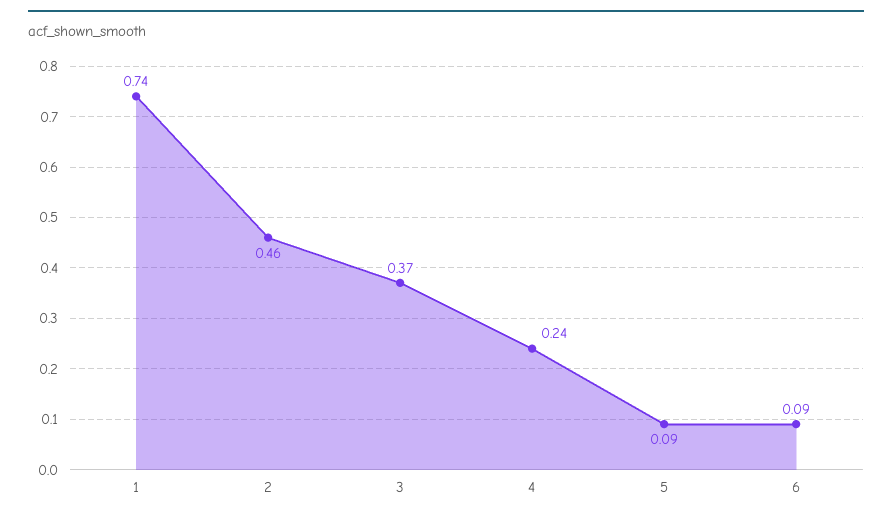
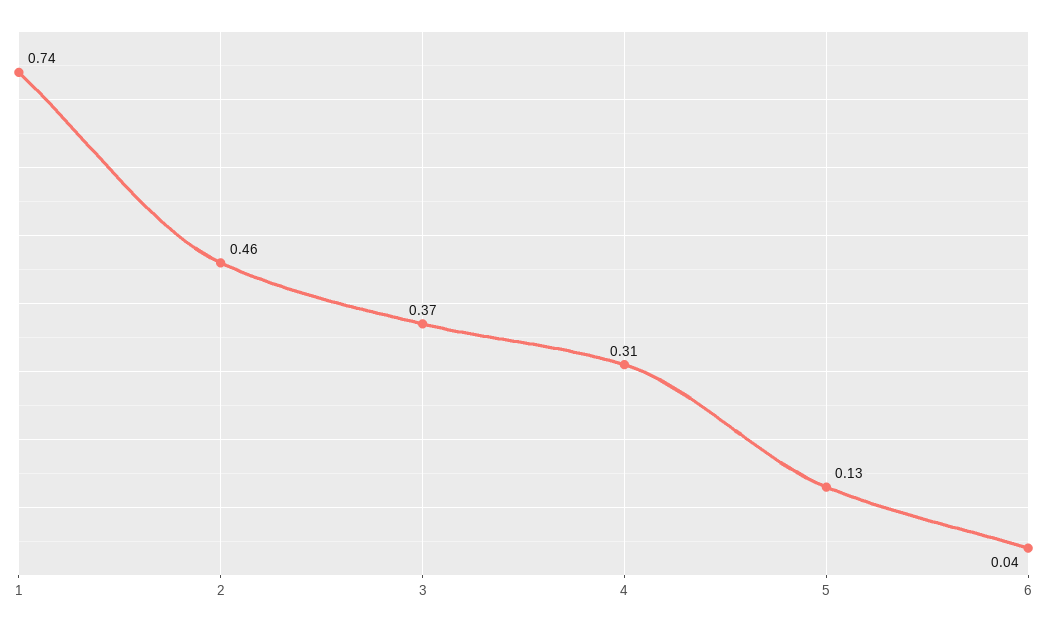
  {
    "1": 0.74,
    "2": 0.46,
    "3": 0.37,
-   "4": 0.24,
+   "4": 0.31,
-   "5": 0.09,
+   "5": 0.13,
-   "6": 0.09
+   "6": 0.04
  }

